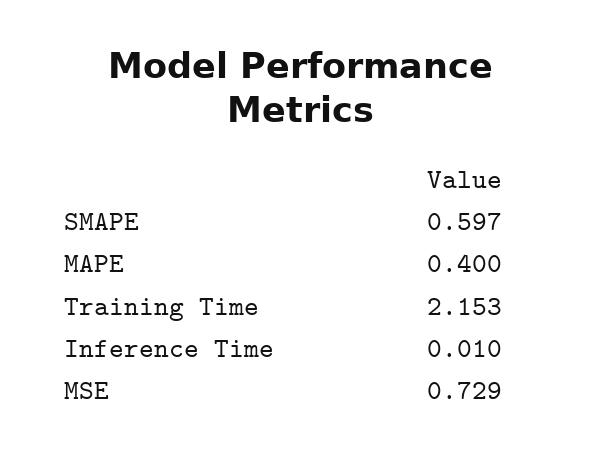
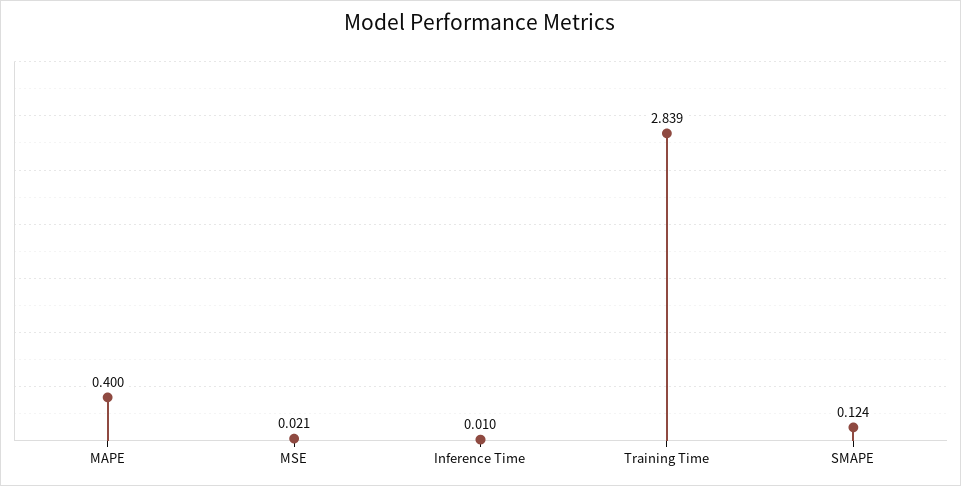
  {
-   "SMAPE": 0.597,
+   "SMAPE": 0.124,
    "MAPE": 0.4,
-   "Training Time": 2.153,
+   "Training Time": 2.839,
    "Inference Time": 0.01,
-   "MSE": 0.729
+   "MSE": 0.021
  }

